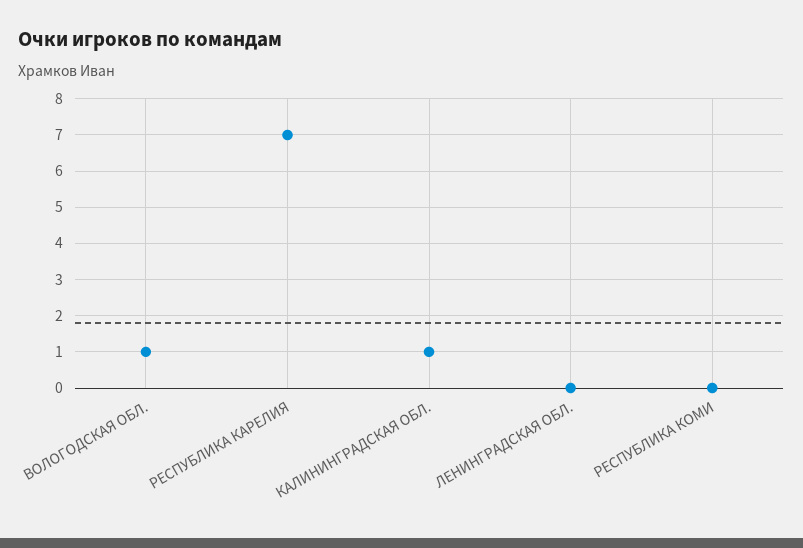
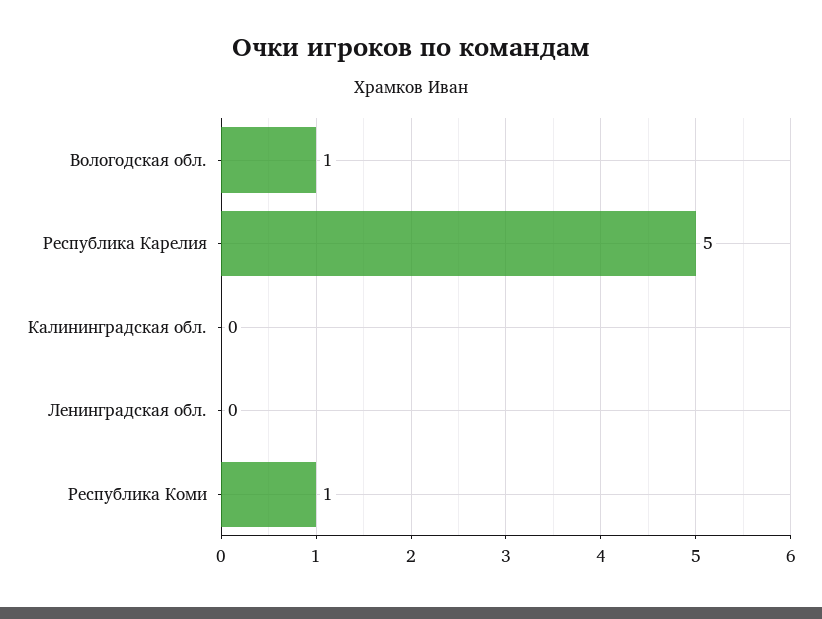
  {
    "ВОЛОГОДСКАЯ ОБЛ.": 1,
-   "РЕСПУБЛИКА КАРЕЛИЯ": 7,
+   "РЕСПУБЛИКА КАРЕЛИЯ": 5,
-   "КАЛИНИНГРАДСКАЯ ОБЛ.": 1,
+   "КАЛИНИНГРАДСКАЯ ОБЛ.": 0,
    "ЛЕНИНГРАДСКАЯ ОБЛ.": 0,
-   "РЕСПУБЛИКА КОМИ": 0
+   "РЕСПУБЛИКА КОМИ": 1
  }

